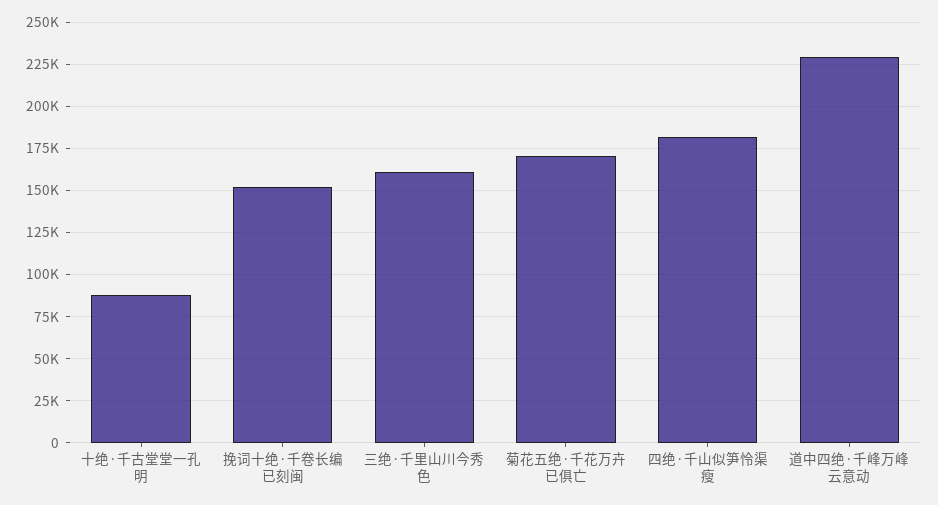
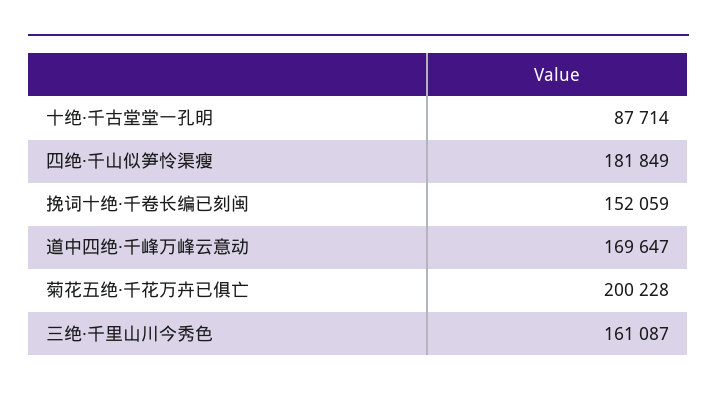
  {
    "十绝·千古堂堂一孔明": 87714,
    "挽词十绝·千卷长编已刻闽": 152059,
    "三绝·千里山川今秀色": 161087,
-   "菊花五绝·千花万卉已俱亡": 170000,
+   "菊花五绝·千花万卉已俱亡": 200228,
    "四绝·千山似笋怜渠瘦": 181849,
-   "道中四绝·千峰万峰云意动": 230000
+   "道中四绝·千峰万峰云意动": 169647
  }

